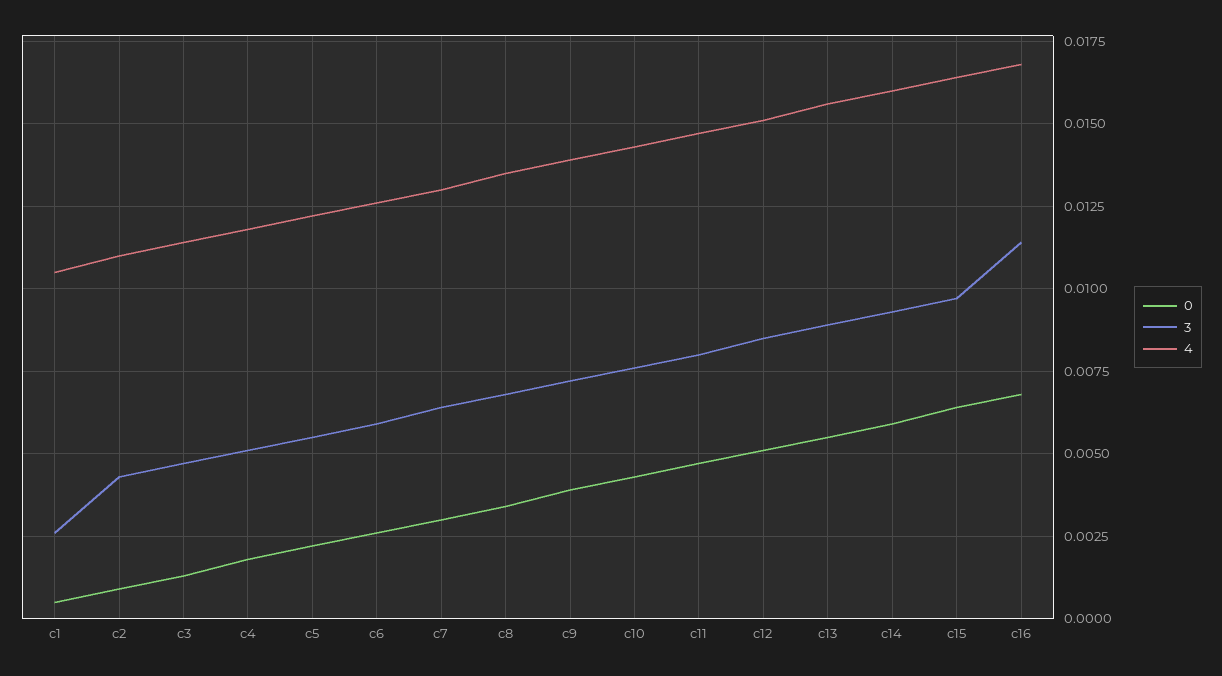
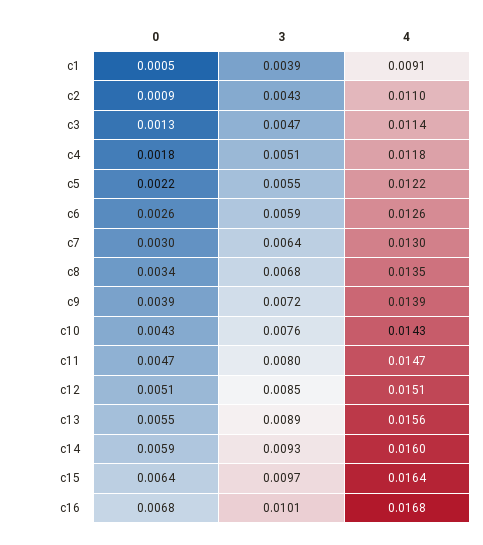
  {
    "0": {
      "c1": 0.0005,
      "c2": 0.0009,
      "c3": 0.0013,
      "c4": 0.0018,
      "c5": 0.0022,
      "c6": 0.0026,
      "c7": 0.003,
      "c8": 0.0034,
      "c9": 0.0039,
      "c10": 0.0043,
      "c11": 0.0047,
      "c12": 0.0051,
      "c13": 0.0055,
      "c14": 0.0059,
      "c15": 0.0064,
      "c16": 0.0068
    },
    "3": {
-     "c1": 0.0025,
+     "c1": 0.0039,
      "c2": 0.0043,
      "c3": 0.0047,
      "c4": 0.0051,
      "c5": 0.0055,
      "c6": 0.0059,
      "c7": 0.0064,
      "c8": 0.0068,
      "c9": 0.0072,
      "c10": 0.0076,
      "c11": 0.008,
      "c12": 0.0085,
      "c13": 0.0089,
      "c14": 0.0093,
      "c15": 0.0097,
-     "c16": 0.0115
+     "c16": 0.0101
    },
    "4": {
-     "c1": 0.0105,
+     "c1": 0.0091,
      "c2": 0.011,
      "c3": 0.0114,
      "c4": 0.0118,
      "c5": 0.0122,
      "c6": 0.0126,
      "c7": 0.013,
      "c8": 0.0135,
      "c9": 0.0139,
      "c10": 0.0143,
      "c11": 0.0147,
      "c12": 0.0151,
      "c13": 0.0156,
      "c14": 0.016,
      "c15": 0.0164,
      "c16": 0.0168
    }
  }

